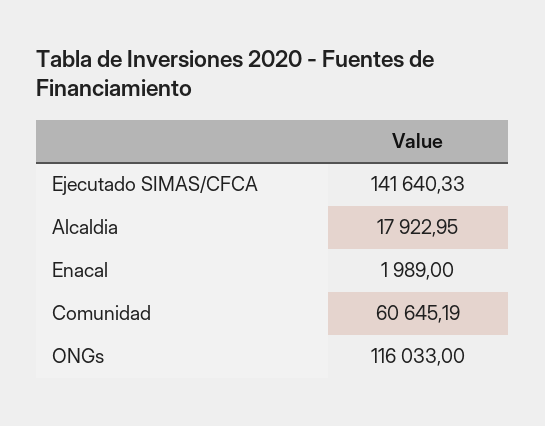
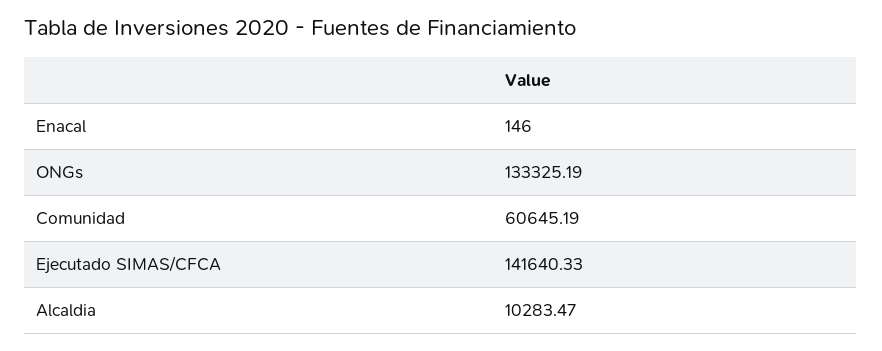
  {
    "Ejecutado SIMAS/CFCA": 141640.33,
-   "Alcaldia": 17922.95,
+   "Alcaldia": 10283.47,
-   "Enacal": 1989,
+   "Enacal": 146,
    "Comunidad": 60645.19,
-   "ONGs": 116033
+   "ONGs": 133325.19
  }

